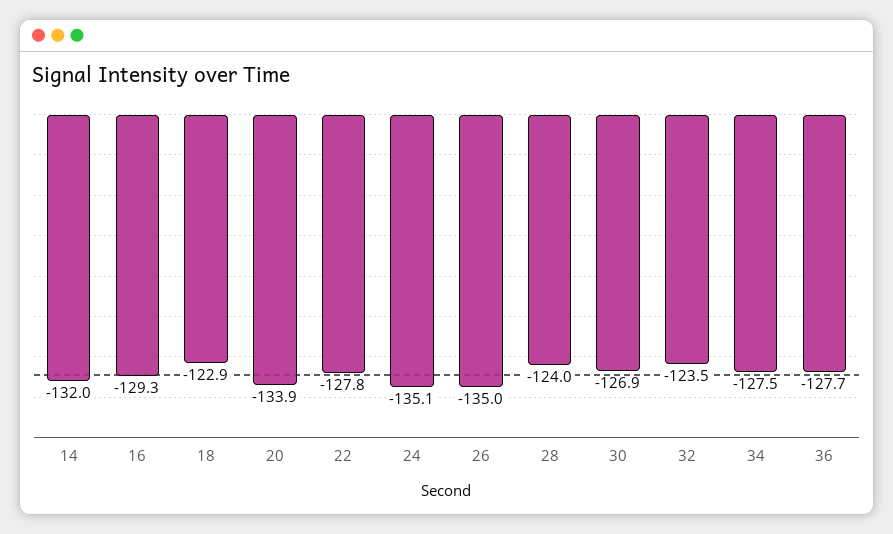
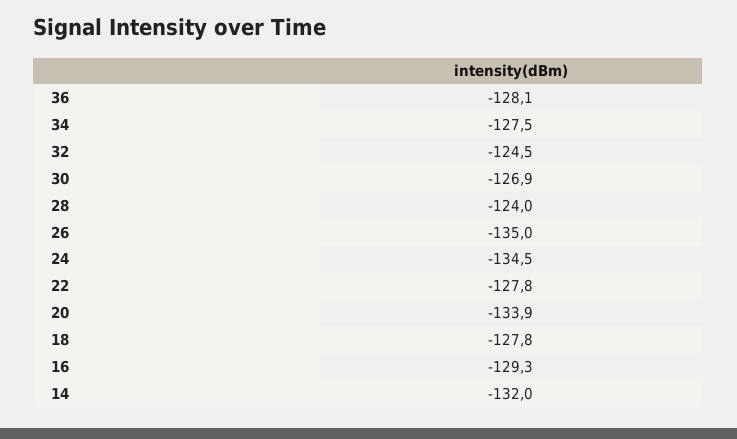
  {
    "14": -132,
    "16": -129.3,
-   "18": -122.9,
+   "18": -127.8,
    "20": -133.9,
    "22": -127.8,
-   "24": -135.1,
+   "24": -134.5,
    "26": -135,
    "28": -124,
    "30": -126.9,
-   "32": -123.5,
+   "32": -124.5,
    "34": -127.5,
-   "36": -127.7
+   "36": -128.1
  }

